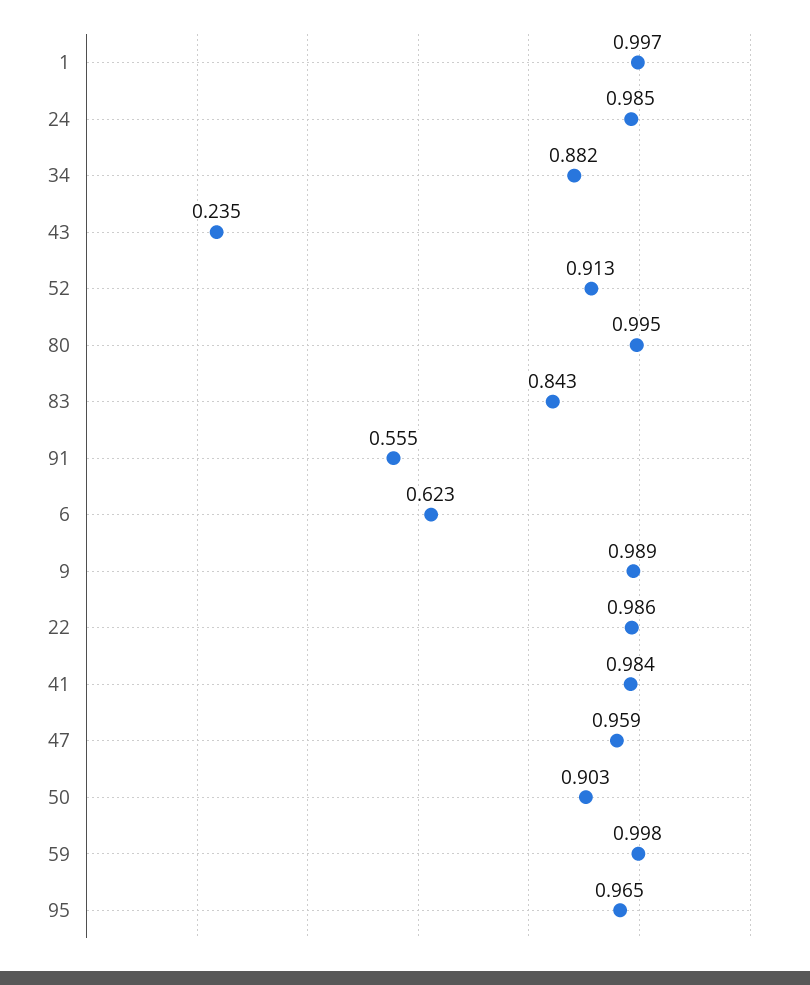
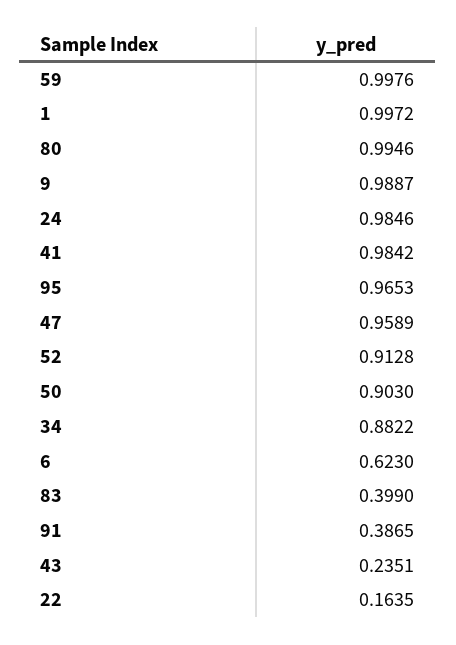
  {
    "1": 0.9972,
    "24": 0.9846,
    "34": 0.8822,
    "43": 0.2351,
    "52": 0.9128,
    "80": 0.9946,
-   "83": 0.843,
+   "83": 0.399,
-   "91": 0.555,
+   "91": 0.3865,
    "6": 0.623,
    "9": 0.9887,
-   "22": 0.986,
+   "22": 0.1635,
    "41": 0.9842,
    "47": 0.9589,
    "50": 0.903,
    "59": 0.9976,
    "95": 0.9653
  }

